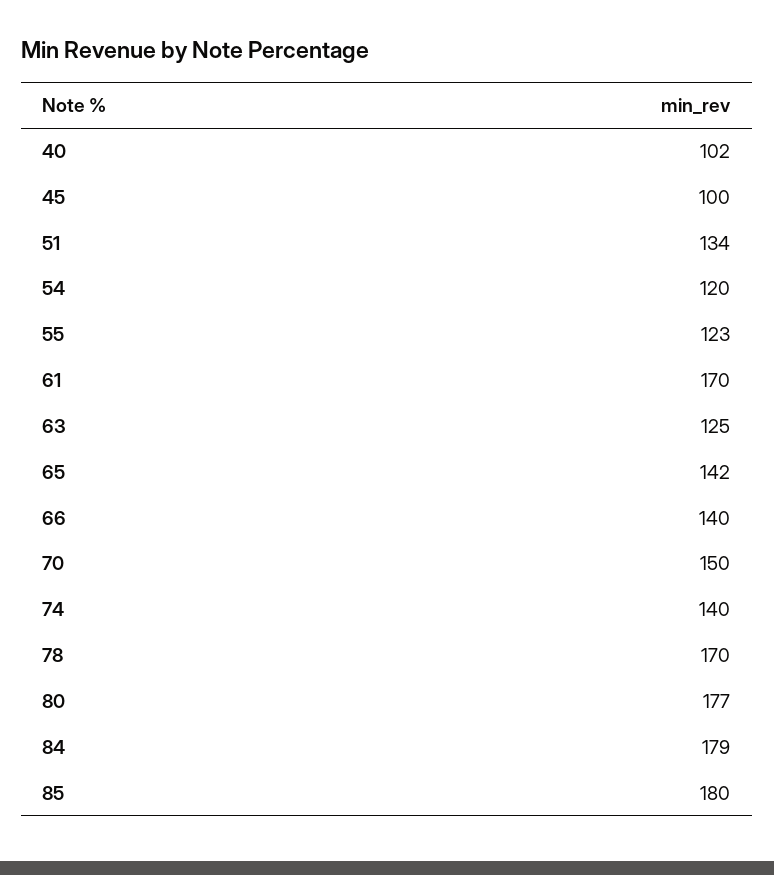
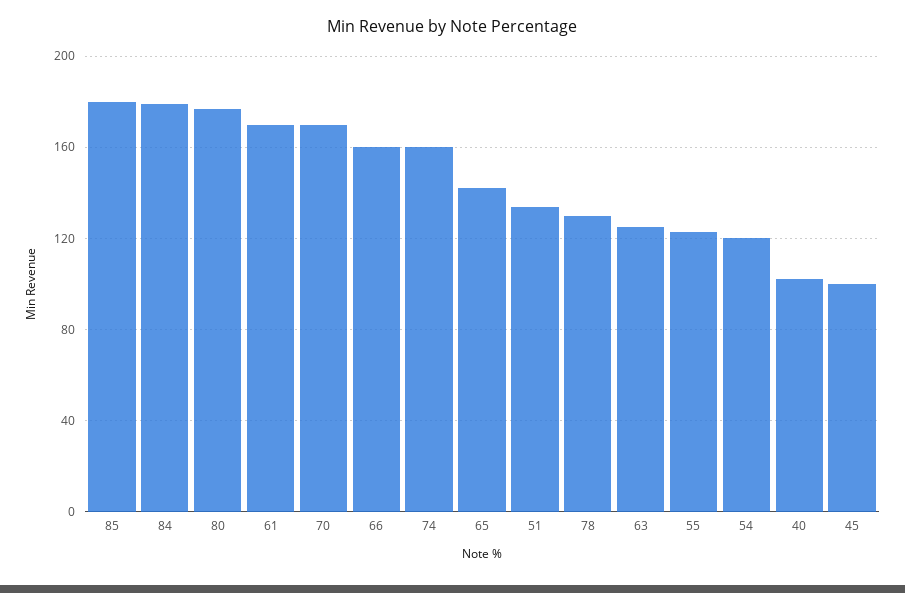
  {
    "40": 102,
    "45": 100,
    "51": 134,
    "54": 120,
    "55": 123,
    "61": 170,
    "63": 125,
    "65": 142,
-   "66": 140,
+   "66": 160,
-   "70": 150,
+   "70": 170,
-   "74": 140,
+   "74": 160,
-   "78": 170,
+   "78": 130,
    "80": 177,
    "84": 179,
    "85": 180
  }

